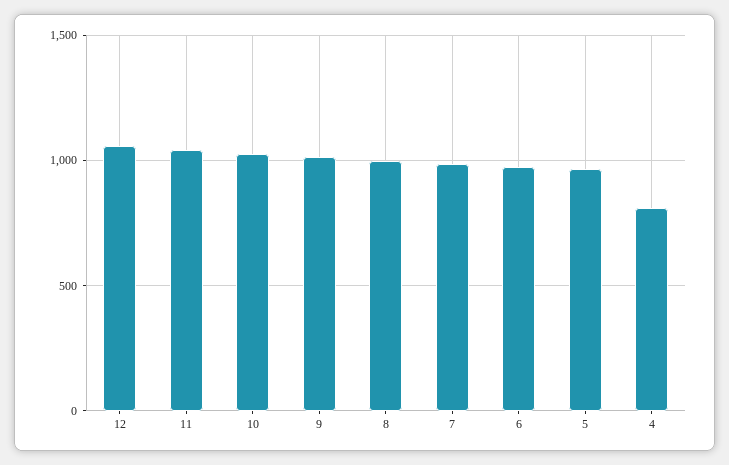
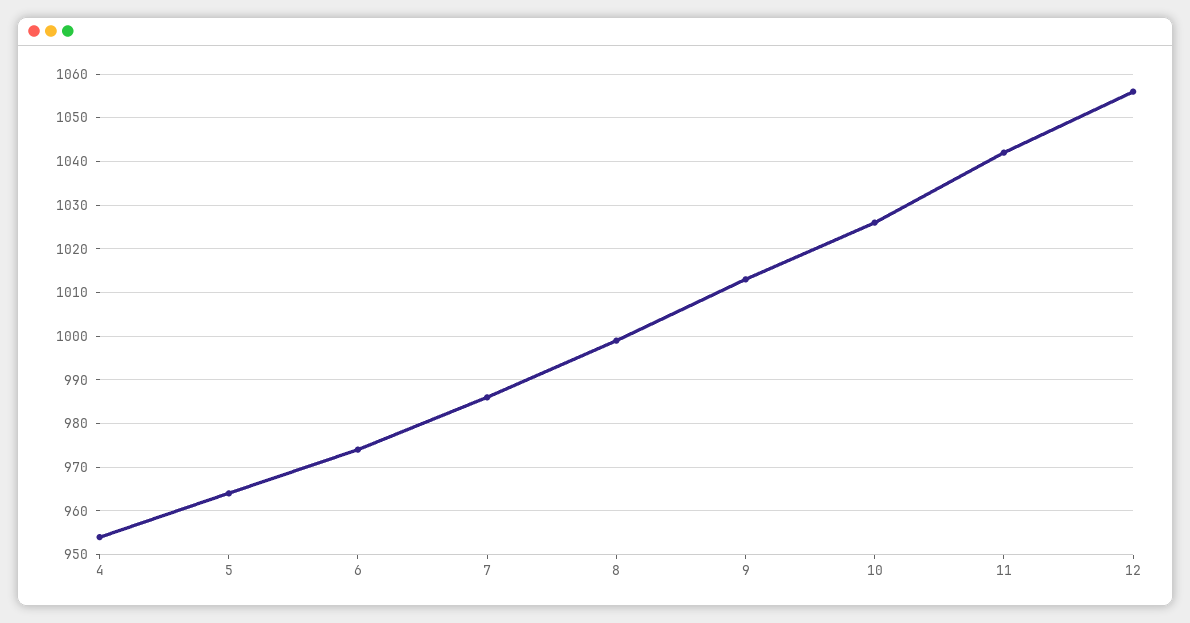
  {
    "12": 1055,
    "11": 1040,
    "10": 1025,
    "9": 1015,
    "8": 1000,
    "7": 985,
    "6": 975,
    "5": 965,
-   "4": 800
+   "4": 955
  }

